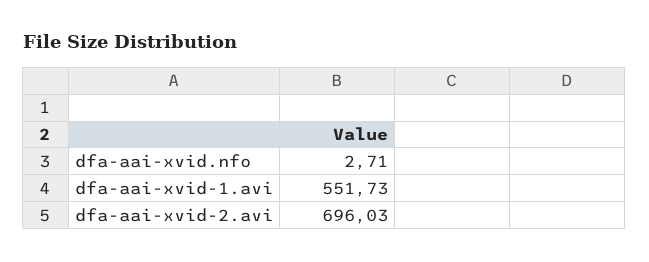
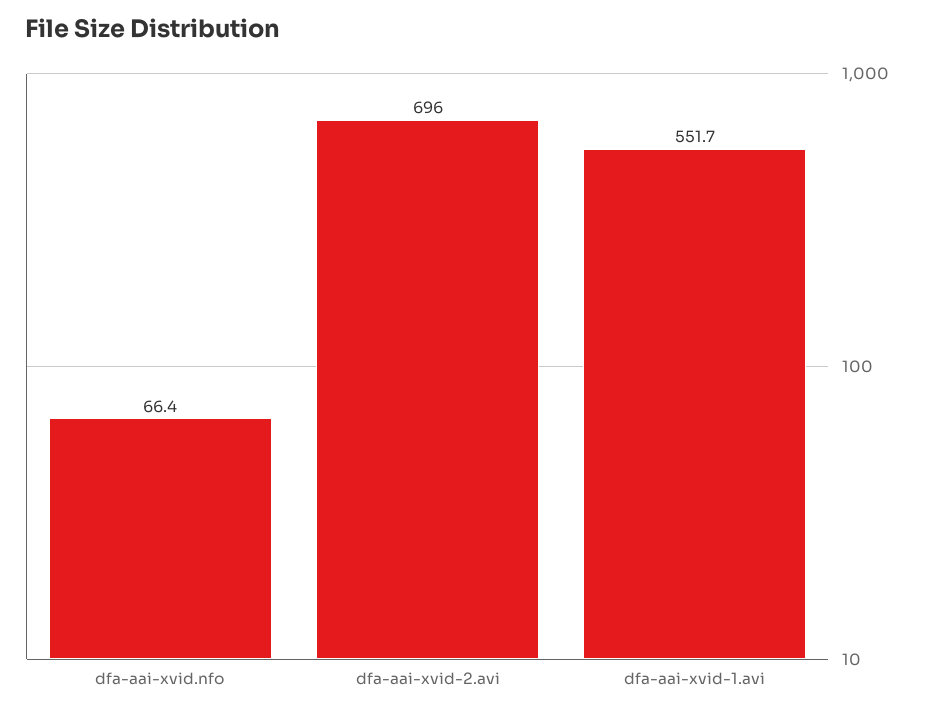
  {
-   "dfa-aai-xvid.nfo": 2.71,
+   "dfa-aai-xvid.nfo": 66.4,
    "dfa-aai-xvid-1.avi": 551.73,
    "dfa-aai-xvid-2.avi": 696.03
  }

